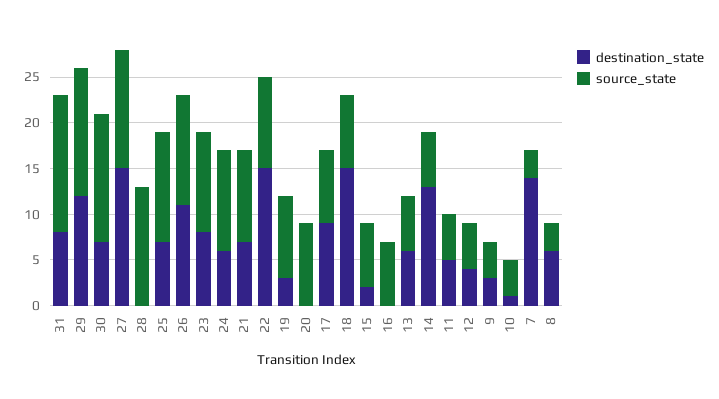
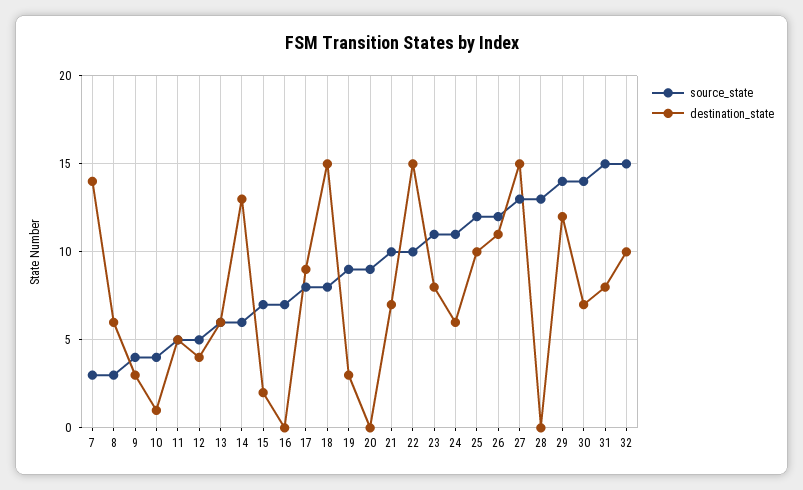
  {
    "destination_state": {
      "31": 8,
      "29": 12,
      "30": 7,
      "27": 15,
      "28": 0,
-     "25": 7,
+     "25": 10,
      "26": 11,
      "23": 8,
      "24": 6,
      "21": 7,
      "22": 15,
      "19": 3,
      "20": 0,
      "17": 9,
      "18": 15,
      "15": 2,
      "16": 0,
      "13": 6,
      "14": 13,
      "11": 5,
      "12": 4,
      "9": 3,
      "10": 1,
      "7": 14,
-     "8": 6
+     "8": 6,
+     "32": 10
    },
    "source_state": {
      "31": 15,
      "29": 14,
      "30": 14,
      "27": 13,
      "28": 13,
      "25": 12,
      "26": 12,
      "23": 11,
      "24": 11,
      "21": 10,
      "22": 10,
      "19": 9,
      "20": 9,
      "17": 8,
      "18": 8,
      "15": 7,
      "16": 7,
      "13": 6,
      "14": 6,
      "11": 5,
      "12": 5,
      "9": 4,
      "10": 4,
      "7": 3,
-     "8": 3
+     "8": 3,
+     "32": 15
    }
  }

